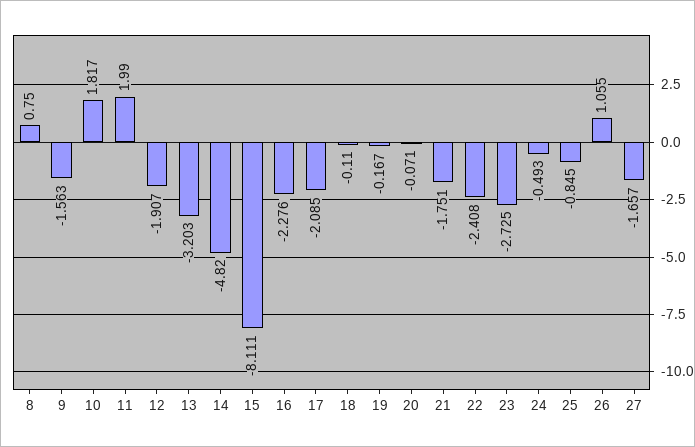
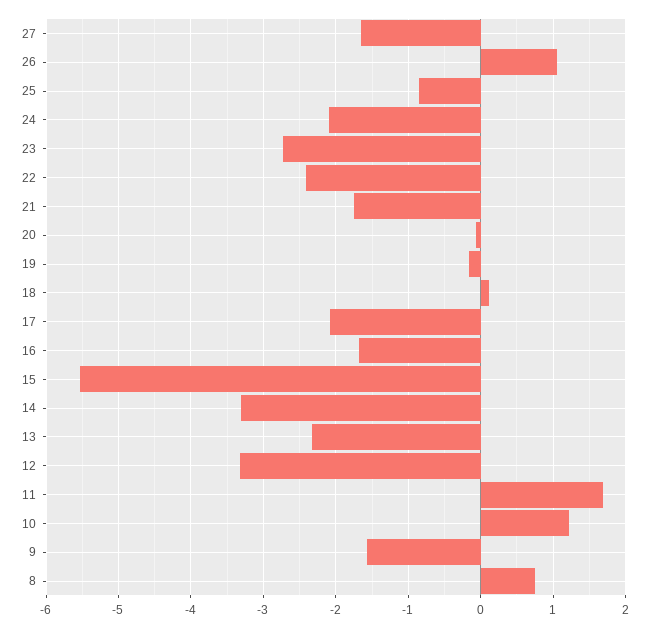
  {
    "8": 0.75,
    "9": -1.563,
-   "10": 1.817,
+   "10": 1.2,
-   "11": 1.99,
+   "11": 1.7,
-   "12": -1.907,
+   "12": -3.3,
-   "13": -3.203,
+   "13": -2.3,
-   "14": -4.82,
+   "14": -3.3,
-   "15": -8.111,
+   "15": -5.5,
-   "16": -2.276,
+   "16": -1.7,
    "17": -2.085,
-   "18": -0.11,
+   "18": 0.1,
    "19": -0.167,
    "20": -0.071,
    "21": -1.751,
    "22": -2.408,
    "23": -2.725,
-   "24": -0.493,
+   "24": -2.1,
    "25": -0.845,
    "26": 1.055,
    "27": -1.657
  }

